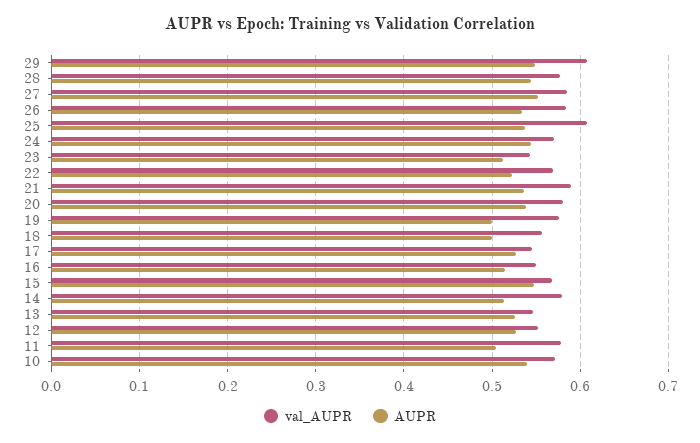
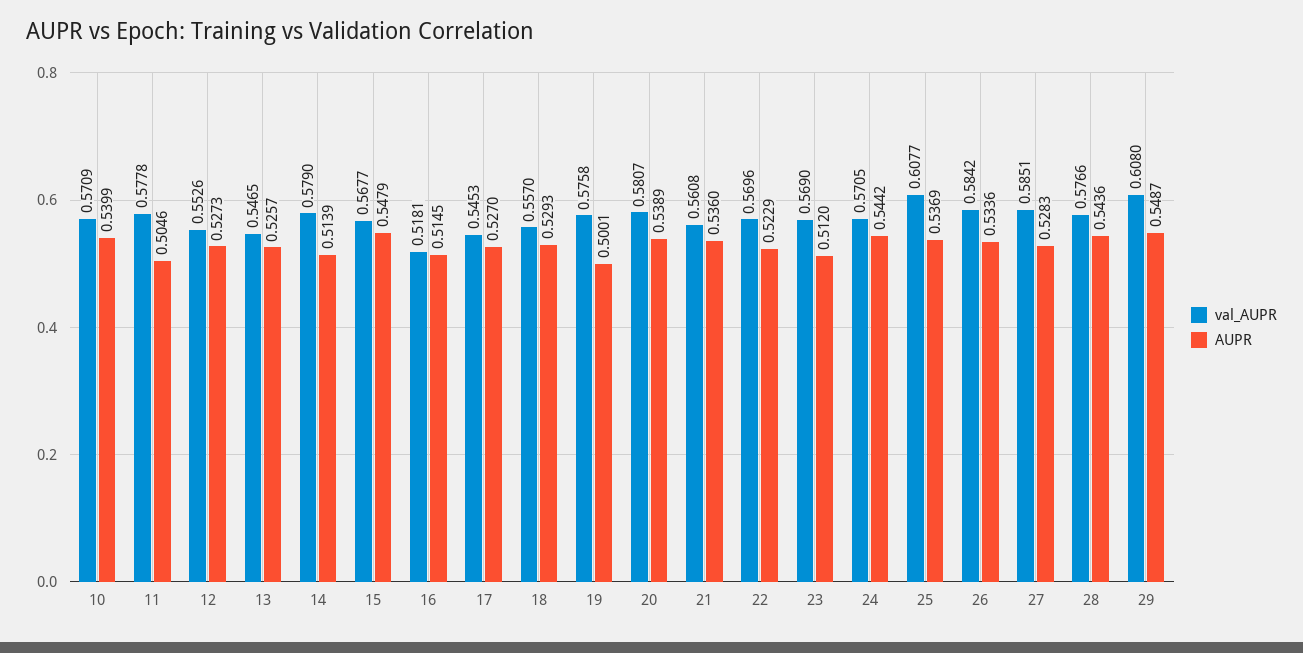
  {
    "val_AUPR": {
      "29": 0.608,
      "28": 0.5766,
      "27": 0.5851,
      "26": 0.5842,
      "25": 0.6077,
      "24": 0.5705,
-     "23": 0.54,
+     "23": 0.569,
      "22": 0.5696,
-     "21": 0.59,
+     "21": 0.5608,
      "20": 0.5807,
      "19": 0.5758,
      "18": 0.557,
      "17": 0.5453,
-     "16": 0.55,
+     "16": 0.5181,
      "15": 0.5677,
      "14": 0.579,
      "13": 0.5465,
      "12": 0.5526,
      "11": 0.5778,
      "10": 0.5709
    },
    "AUPR": {
      "29": 0.5487,
      "28": 0.5436,
-     "27": 0.55,
+     "27": 0.5283,
      "26": 0.5336,
      "25": 0.5369,
      "24": 0.5442,
      "23": 0.512,
      "22": 0.5229,
      "21": 0.536,
      "20": 0.5389,
      "19": 0.5001,
-     "18": 0.5,
+     "18": 0.5293,
      "17": 0.527,
      "16": 0.5145,
      "15": 0.5479,
      "14": 0.5139,
      "13": 0.5257,
      "12": 0.5273,
      "11": 0.5046,
      "10": 0.5399
    }
  }

